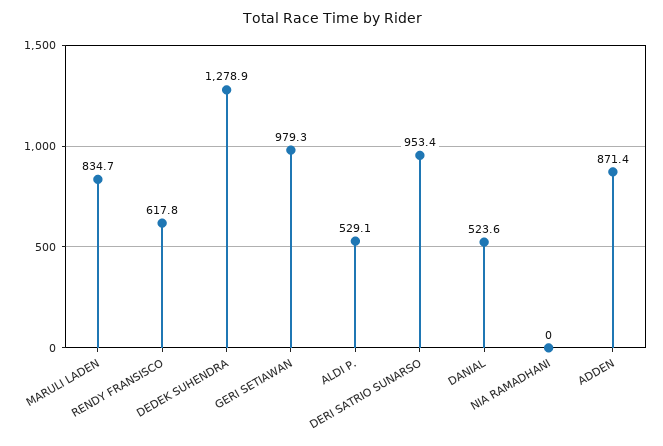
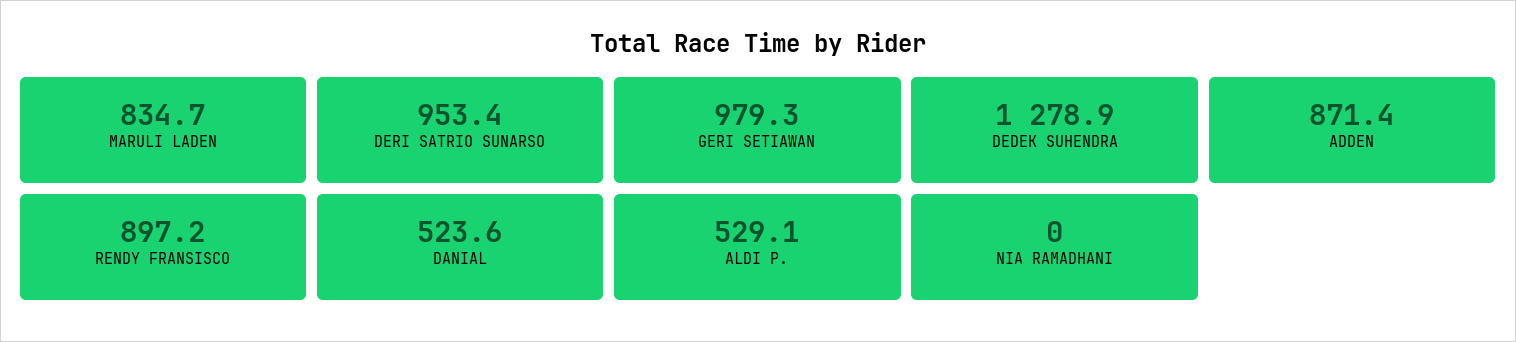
  {
    "MARULI LADEN": 834.7,
-   "RENDY FRANSISCO": 617.8,
+   "RENDY FRANSISCO": 897.2,
    "DEDEK SUHENDRA": 1278.9,
    "GERI SETIAWAN": 979.3,
    "ALDI P.": 529.1,
    "DERI SATRIO SUNARSO": 953.4,
    "DANIAL": 523.6,
    "NIA RAMADHANI": 0,
    "ADDEN": 871.4
  }

